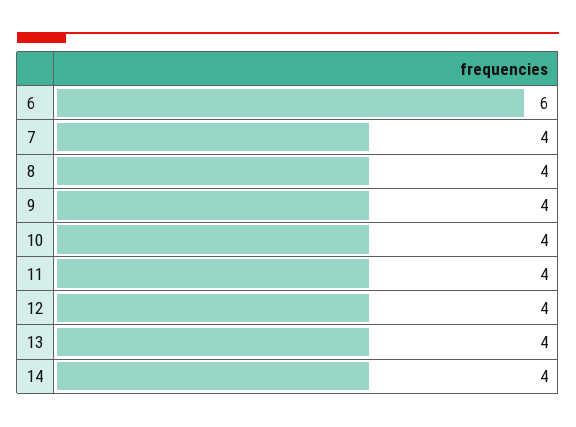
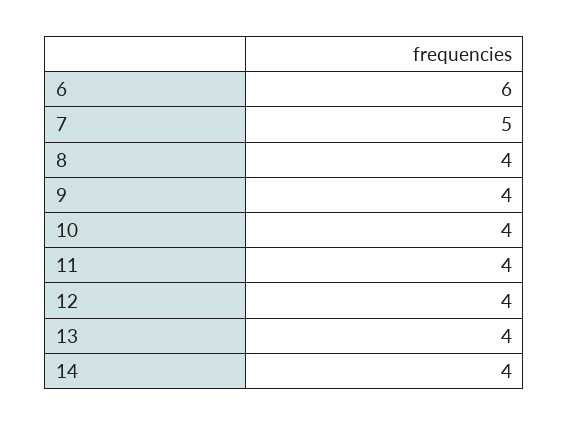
  {
    "6": 6,
-   "7": 4,
+   "7": 5,
    "8": 4,
    "9": 4,
    "10": 4,
    "11": 4,
    "12": 4,
    "13": 4,
    "14": 4
  }

